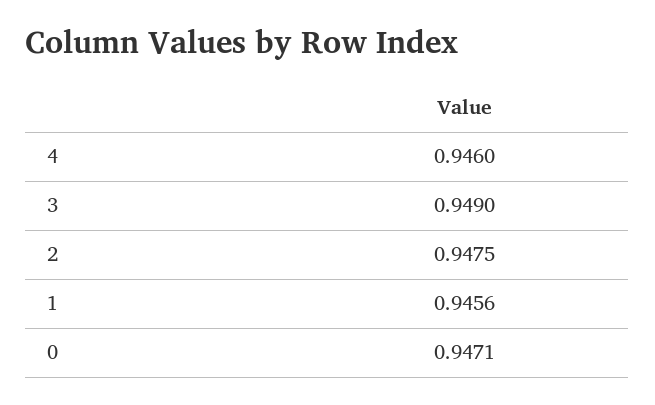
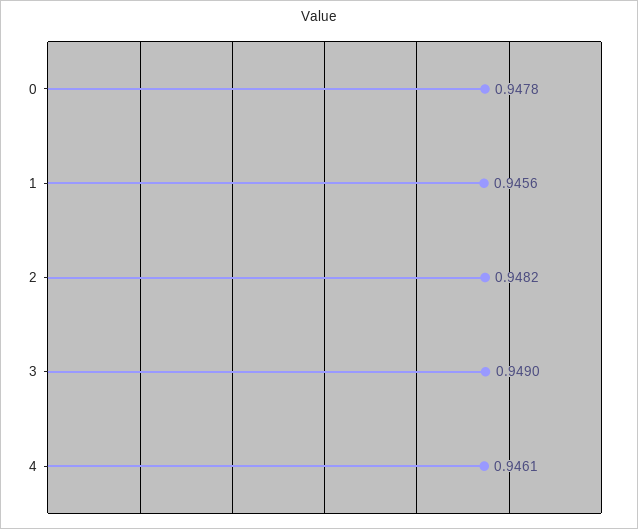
  {
-   "4": 0.946,
+   "4": 0.9461,
    "3": 0.949,
-   "2": 0.9475,
+   "2": 0.9482,
    "1": 0.9456,
-   "0": 0.9471
+   "0": 0.9478
  }

